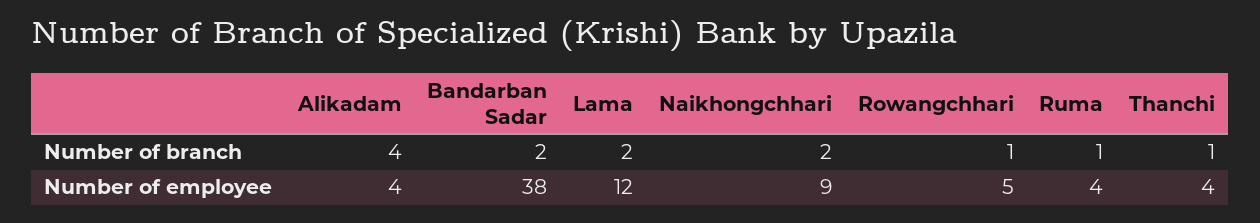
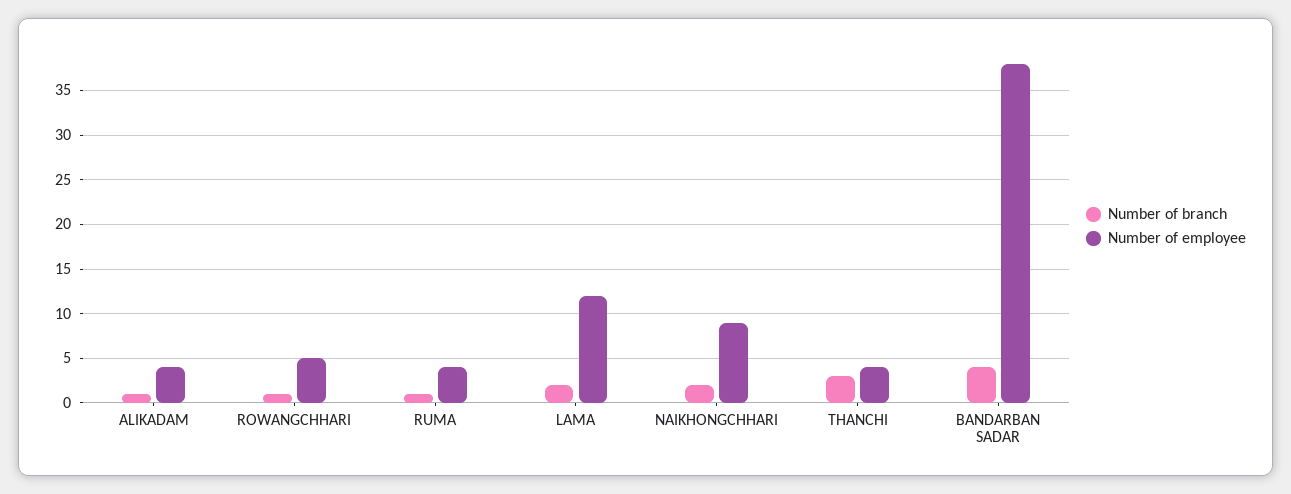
  {
    "Number of branch": {
-     "Alikadam": 4,
+     "Alikadam": 1,
-     "Bandarban Sadar": 2,
+     "Bandarban Sadar": 4,
      "Lama": 2,
      "Naikhongchhari": 2,
      "Rowangchhari": 1,
      "Ruma": 1,
-     "Thanchi": 1
+     "Thanchi": 3
    },
    "Number of employee": {
      "Alikadam": 4,
      "Bandarban Sadar": 38,
      "Lama": 12,
      "Naikhongchhari": 9,
      "Rowangchhari": 5,
      "Ruma": 4,
      "Thanchi": 4
    }
  }

